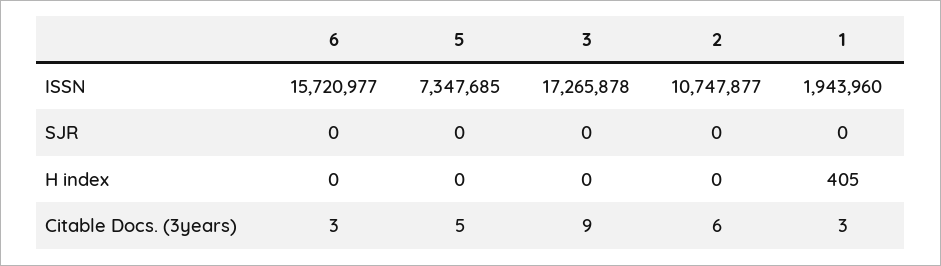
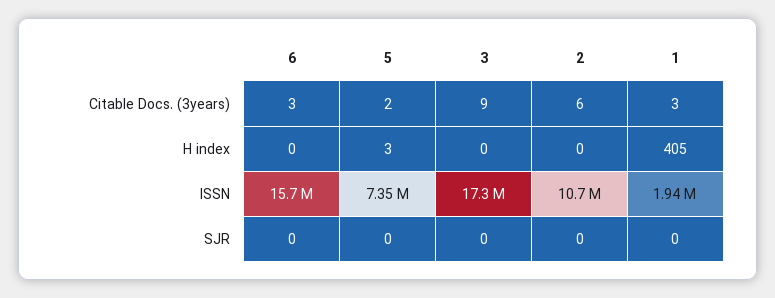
  {
    "6": {
      "ISSN": 15720977,
      "SJR": 0,
      "H index": 0,
      "Citable Docs. (3years)": 3
    },
    "5": {
      "ISSN": 7347685,
      "SJR": 0,
-     "H index": 0,
+     "H index": 3,
-     "Citable Docs. (3years)": 5
+     "Citable Docs. (3years)": 2
    },
    "3": {
      "ISSN": 17265878,
      "SJR": 0,
      "H index": 0,
      "Citable Docs. (3years)": 9
    },
    "2": {
      "ISSN": 10747877,
      "SJR": 0,
      "H index": 0,
      "Citable Docs. (3years)": 6
    },
    "1": {
      "ISSN": 1943960,
      "SJR": 0,
      "H index": 405,
      "Citable Docs. (3years)": 3
    }
  }

